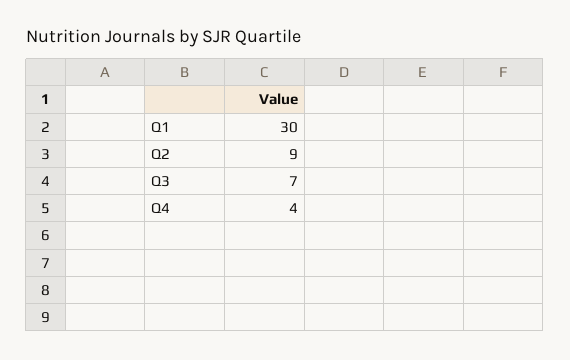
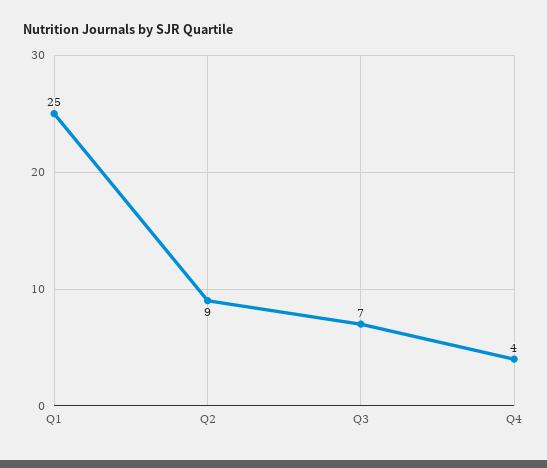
  {
-   "Q1": 30,
+   "Q1": 25,
    "Q2": 9,
    "Q3": 7,
    "Q4": 4
  }

